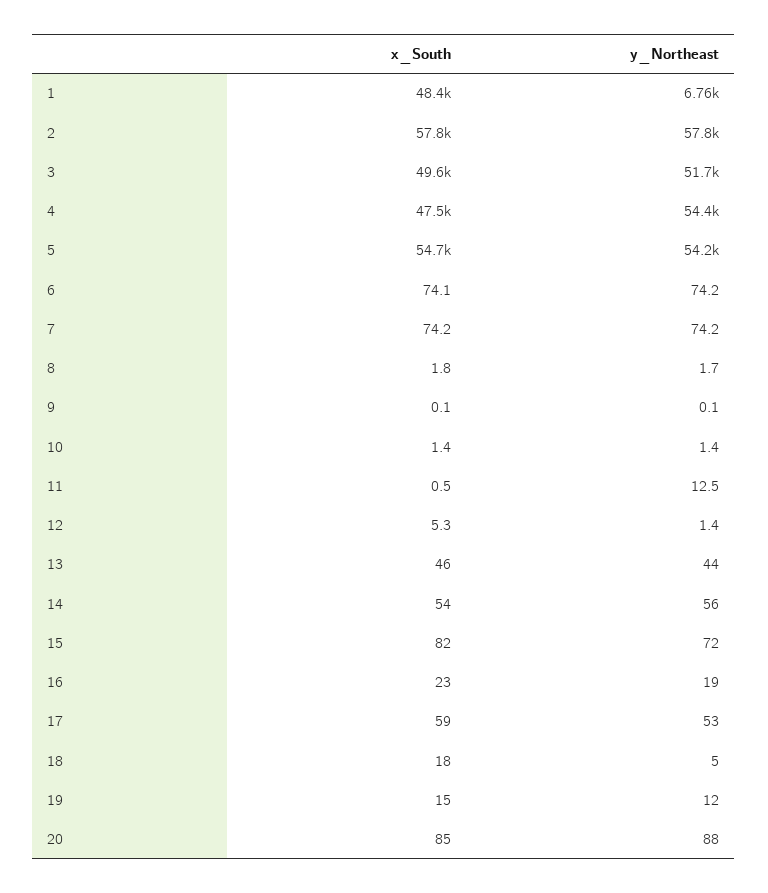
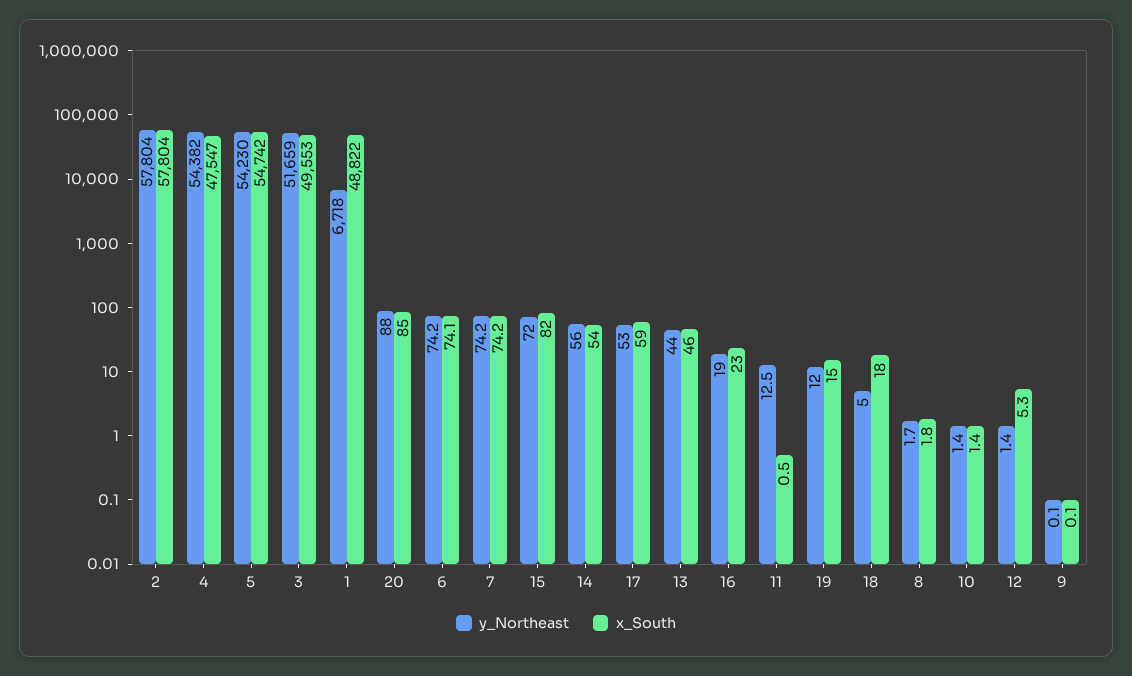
  {
    "x_South": {
-     "1": 48400,
+     "1": 48822,
      "2": 57804,
      "3": 49553,
      "4": 47547,
      "5": 54742,
      "6": 74.1,
      "7": 74.2,
      "8": 1.8,
      "9": 0.1,
      "10": 1.4,
      "11": 0.5,
      "12": 5.3,
      "13": 46,
      "14": 54,
      "15": 82,
      "16": 23,
      "17": 59,
      "18": 18,
      "19": 15,
      "20": 85
    },
    "y_Northeast": {
-     "1": 6760,
+     "1": 6718,
      "2": 57804,
      "3": 51659,
      "4": 54382,
      "5": 54230,
      "6": 74.2,
      "7": 74.2,
      "8": 1.7,
      "9": 0.1,
      "10": 1.4,
      "11": 12.5,
      "12": 1.4,
      "13": 44,
      "14": 56,
      "15": 72,
      "16": 19,
      "17": 53,
      "18": 5,
      "19": 12,
      "20": 88
    }
  }

